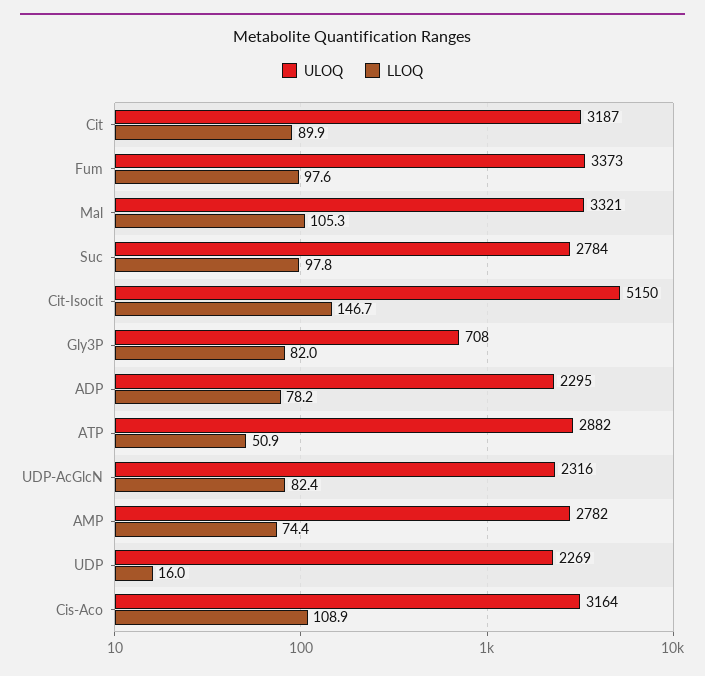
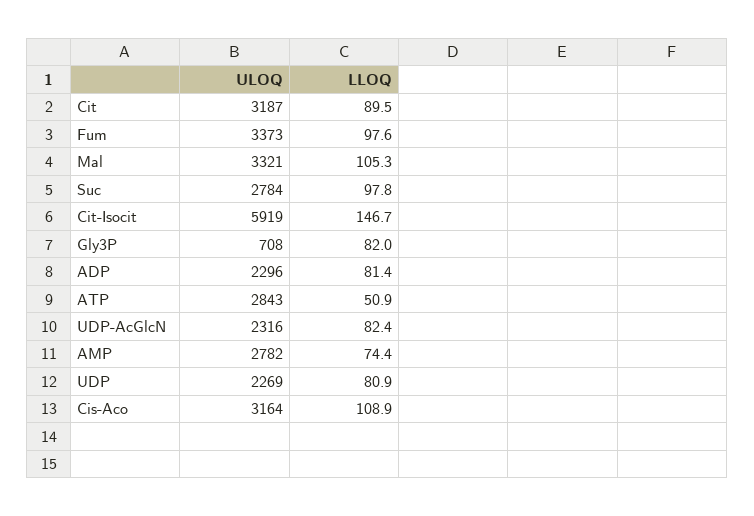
  {
    "ULOQ": {
      "Cit": 3187,
      "Fum": 3373,
      "Mal": 3321,
      "Suc": 2784,
-     "Cit-Isocit": 5150,
+     "Cit-Isocit": 5919,
      "Gly3P": 708,
-     "ADP": 2295,
+     "ADP": 2296,
-     "ATP": 2882,
+     "ATP": 2843,
      "UDP-AcGlcN": 2316,
      "AMP": 2782,
      "UDP": 2269,
      "Cis-Aco": 3164
    },
    "LLOQ": {
-     "Cit": 89.9,
+     "Cit": 89.5,
      "Fum": 97.6,
      "Mal": 105.3,
      "Suc": 97.8,
      "Cit-Isocit": 146.7,
      "Gly3P": 82,
-     "ADP": 78.2,
+     "ADP": 81.4,
      "ATP": 50.9,
      "UDP-AcGlcN": 82.4,
      "AMP": 74.4,
-     "UDP": 16,
+     "UDP": 80.9,
      "Cis-Aco": 108.9
    }
  }

